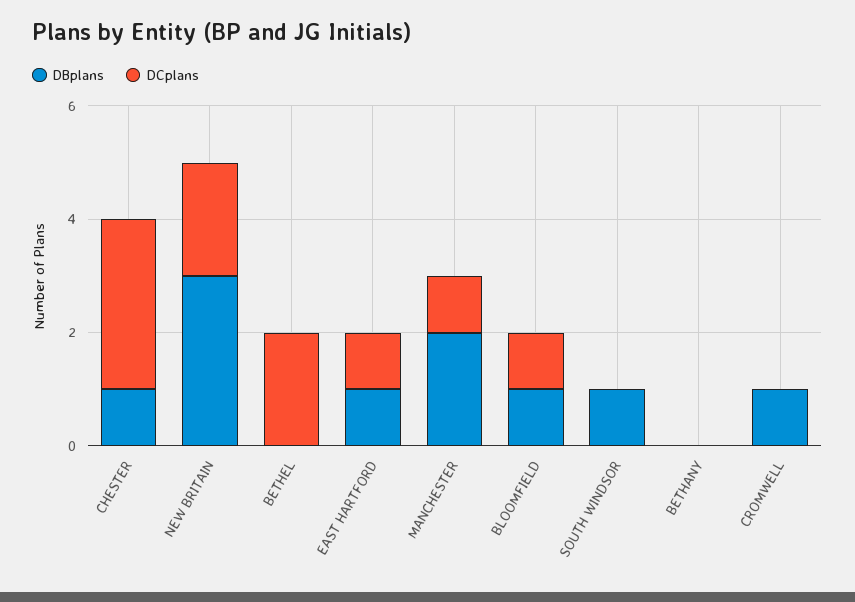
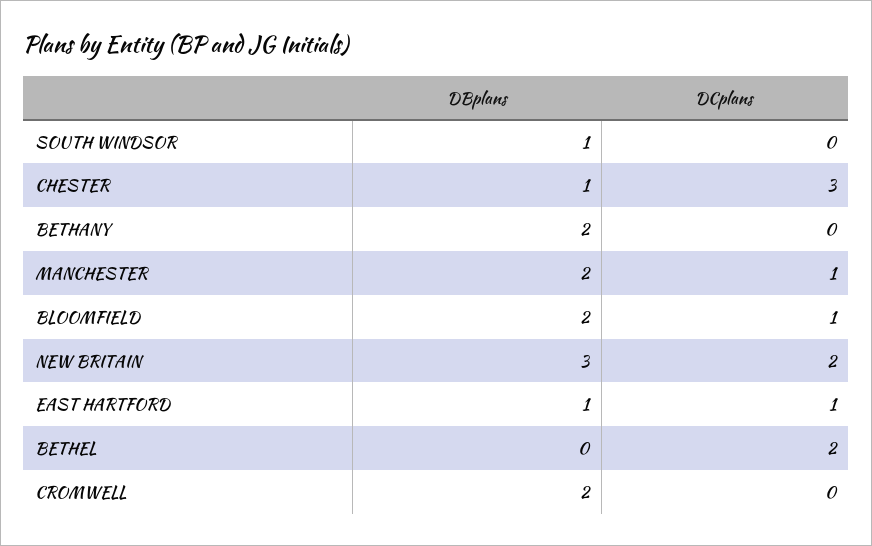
  {
    "DBplans": {
      "CHESTER": 1,
      "NEW BRITAIN": 3,
      "BETHEL": 0,
      "EAST HARTFORD": 1,
      "MANCHESTER": 2,
-     "BLOOMFIELD": 1,
+     "BLOOMFIELD": 2,
      "SOUTH WINDSOR": 1,
-     "BETHANY": 0,
+     "BETHANY": 2,
-     "CROMWELL": 1
+     "CROMWELL": 2
    },
    "DCplans": {
      "CHESTER": 3,
      "NEW BRITAIN": 2,
      "BETHEL": 2,
      "EAST HARTFORD": 1,
      "MANCHESTER": 1,
      "BLOOMFIELD": 1,
      "SOUTH WINDSOR": 0,
      "BETHANY": 0,
      "CROMWELL": 0
    }
  }

